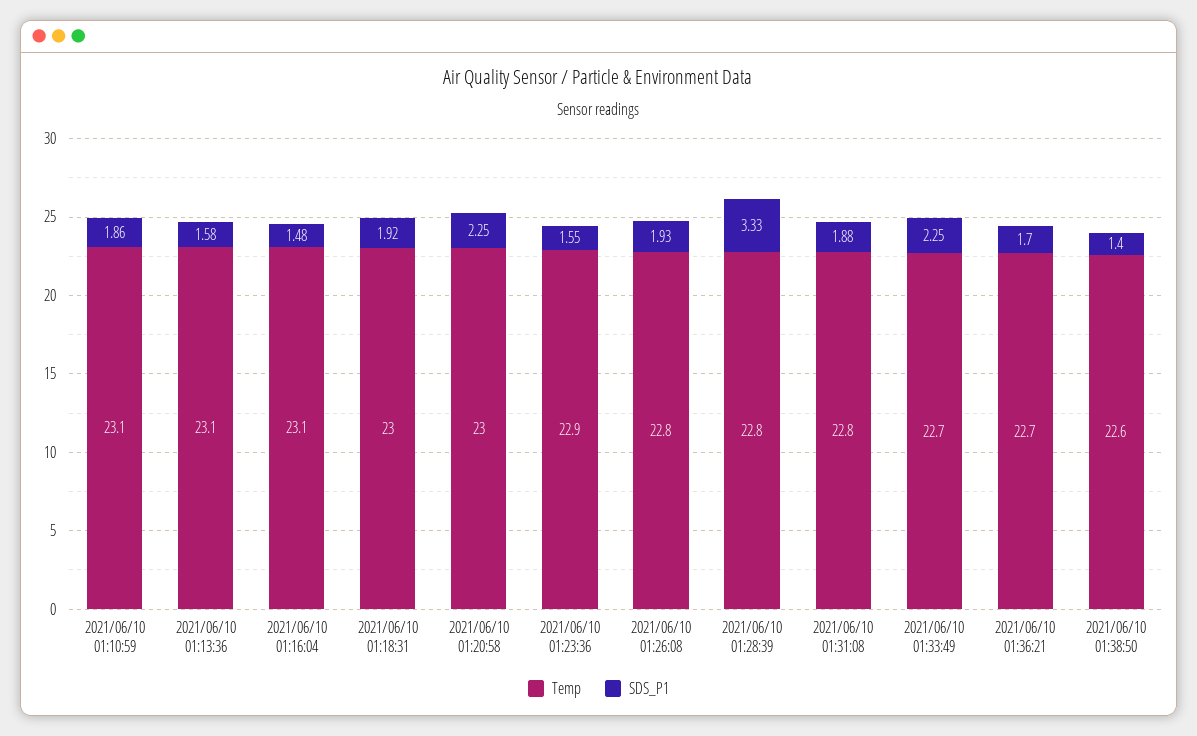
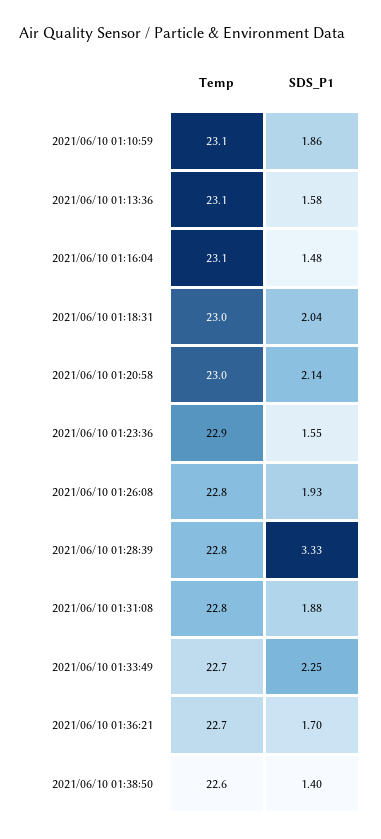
  {
    "Temp": {
      "2021/06/10 01:10:59": 23.1,
      "2021/06/10 01:13:36": 23.1,
      "2021/06/10 01:16:04": 23.1,
      "2021/06/10 01:18:31": 23,
      "2021/06/10 01:20:58": 23,
      "2021/06/10 01:23:36": 22.9,
      "2021/06/10 01:26:08": 22.8,
      "2021/06/10 01:28:39": 22.8,
      "2021/06/10 01:31:08": 22.8,
      "2021/06/10 01:33:49": 22.7,
      "2021/06/10 01:36:21": 22.7,
      "2021/06/10 01:38:50": 22.6
    },
    "SDS_P1": {
      "2021/06/10 01:10:59": 1.86,
      "2021/06/10 01:13:36": 1.58,
      "2021/06/10 01:16:04": 1.48,
-     "2021/06/10 01:18:31": 1.92,
+     "2021/06/10 01:18:31": 2.04,
-     "2021/06/10 01:20:58": 2.25,
+     "2021/06/10 01:20:58": 2.14,
      "2021/06/10 01:23:36": 1.55,
      "2021/06/10 01:26:08": 1.93,
      "2021/06/10 01:28:39": 3.33,
      "2021/06/10 01:31:08": 1.88,
      "2021/06/10 01:33:49": 2.25,
      "2021/06/10 01:36:21": 1.7,
      "2021/06/10 01:38:50": 1.4
    }
  }

